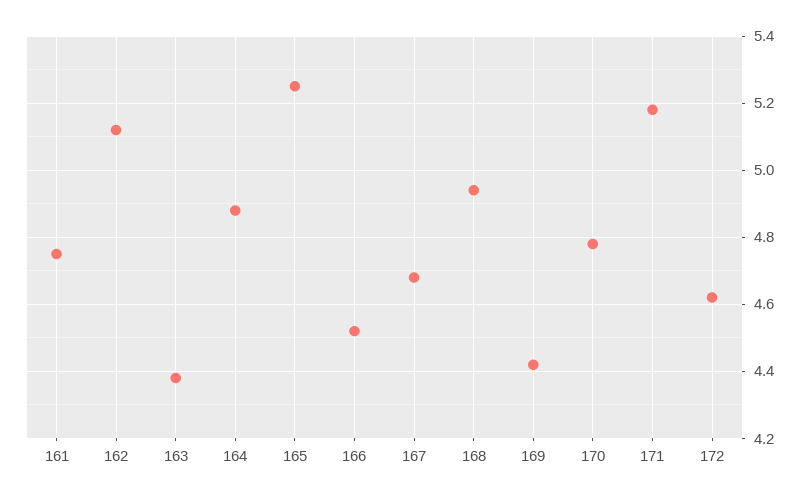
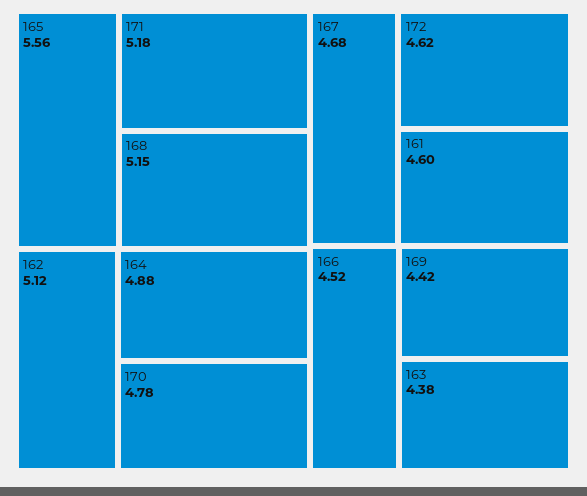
  {
-   "161": 4.75,
+   "161": 4.6,
    "162": 5.12,
    "163": 4.38,
    "164": 4.88,
-   "165": 5.25,
+   "165": 5.56,
    "166": 4.52,
    "167": 4.68,
-   "168": 4.95,
+   "168": 5.15,
    "169": 4.42,
    "170": 4.78,
    "171": 5.18,
    "172": 4.62
  }

